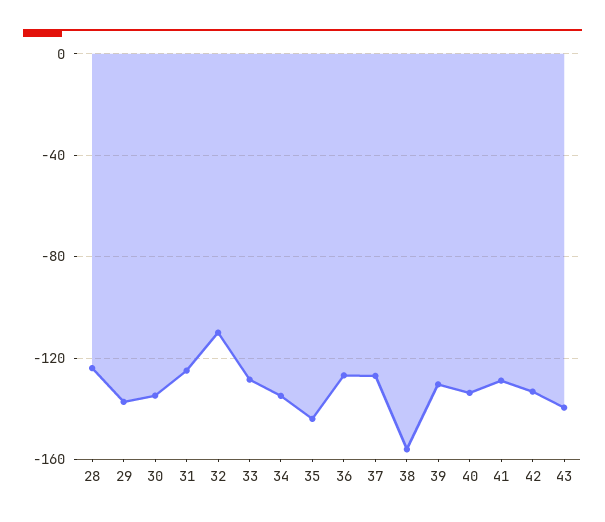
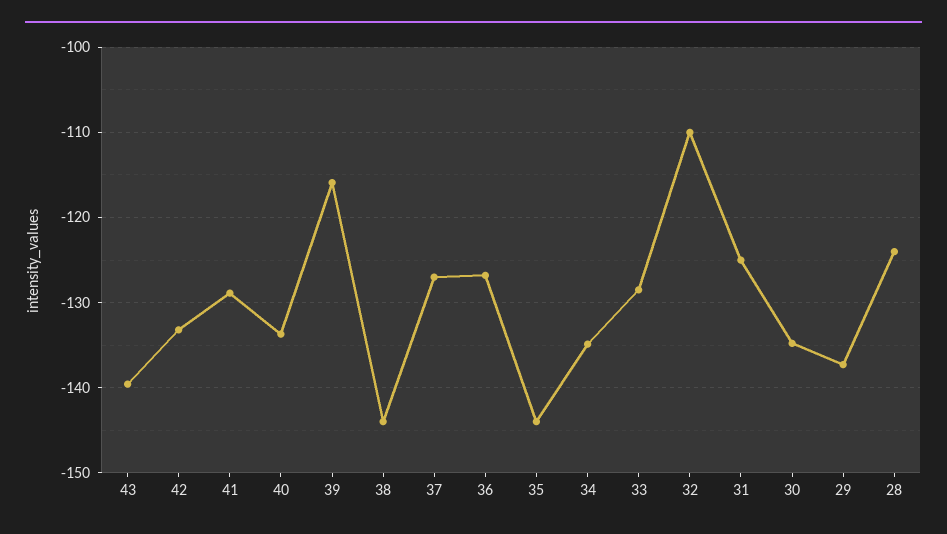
  {
    "28": -124,
    "29": -137,
    "30": -135,
    "31": -125,
    "32": -110,
    "33": -129,
    "34": -135,
    "35": -144,
    "36": -127,
    "37": -127,
-   "38": -155,
+   "38": -144,
-   "39": -130,
+   "39": -116,
    "40": -134,
    "41": -129,
    "42": -133,
    "43": -140
  }

